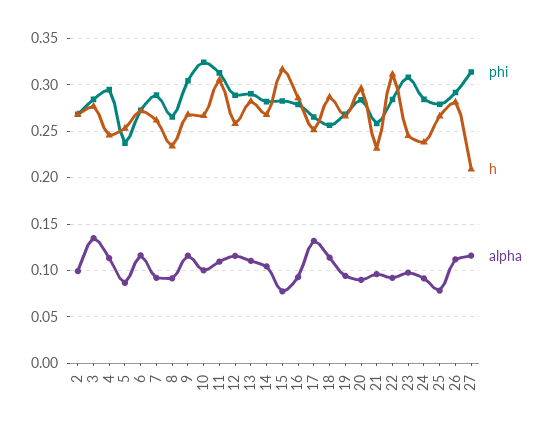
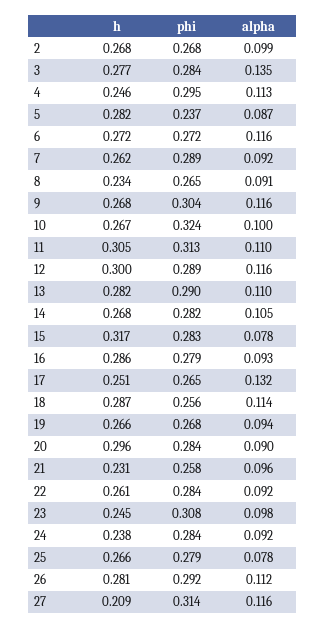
  {
    "phi": {
      "2": 0.268,
      "3": 0.284,
      "4": 0.295,
      "5": 0.237,
      "6": 0.272,
      "7": 0.289,
      "8": 0.265,
      "9": 0.304,
      "10": 0.324,
      "11": 0.313,
      "12": 0.289,
      "13": 0.29,
      "14": 0.282,
      "15": 0.283,
      "16": 0.279,
      "17": 0.265,
      "18": 0.256,
      "19": 0.268,
      "20": 0.284,
      "21": 0.258,
      "22": 0.284,
      "23": 0.308,
      "24": 0.284,
      "25": 0.279,
      "26": 0.292,
      "27": 0.314
    },
    "h": {
      "2": 0.268,
      "3": 0.277,
      "4": 0.246,
-     "5": 0.25,
+     "5": 0.282,
      "6": 0.272,
      "7": 0.262,
      "8": 0.234,
      "9": 0.268,
      "10": 0.267,
      "11": 0.305,
-     "12": 0.26,
+     "12": 0.3,
      "13": 0.282,
      "14": 0.268,
      "15": 0.317,
      "16": 0.286,
      "17": 0.251,
      "18": 0.287,
      "19": 0.266,
      "20": 0.296,
      "21": 0.231,
-     "22": 0.31,
+     "22": 0.261,
      "23": 0.245,
      "24": 0.238,
      "25": 0.266,
      "26": 0.281,
      "27": 0.209
    },
    "alpha": {
      "2": 0.099,
      "3": 0.135,
      "4": 0.113,
      "5": 0.087,
      "6": 0.116,
      "7": 0.092,
      "8": 0.091,
      "9": 0.116,
      "10": 0.1,
      "11": 0.11,
      "12": 0.116,
      "13": 0.11,
      "14": 0.105,
      "15": 0.078,
      "16": 0.093,
      "17": 0.132,
      "18": 0.114,
      "19": 0.094,
      "20": 0.09,
      "21": 0.096,
      "22": 0.092,
      "23": 0.098,
      "24": 0.092,
      "25": 0.078,
      "26": 0.112,
      "27": 0.116
    }
  }

